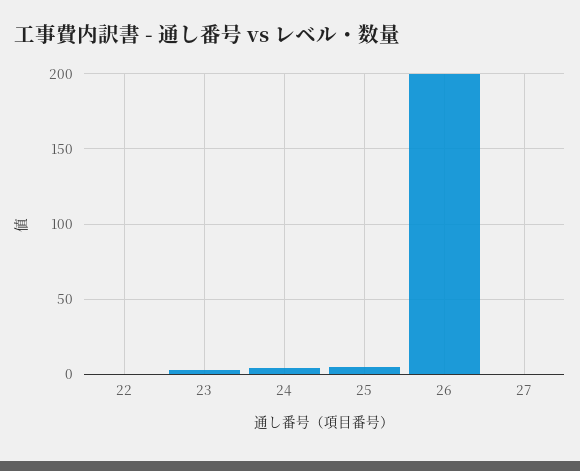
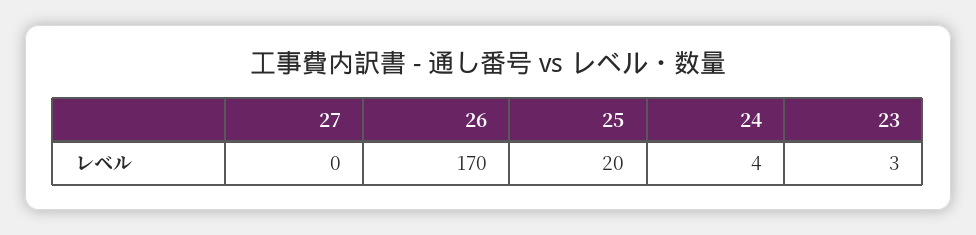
  {
-   "22": 0,
    "23": 3,
    "24": 4,
-   "25": 5,
+   "25": 20,
-   "26": 200,
+   "26": 170,
    "27": 0
  }

